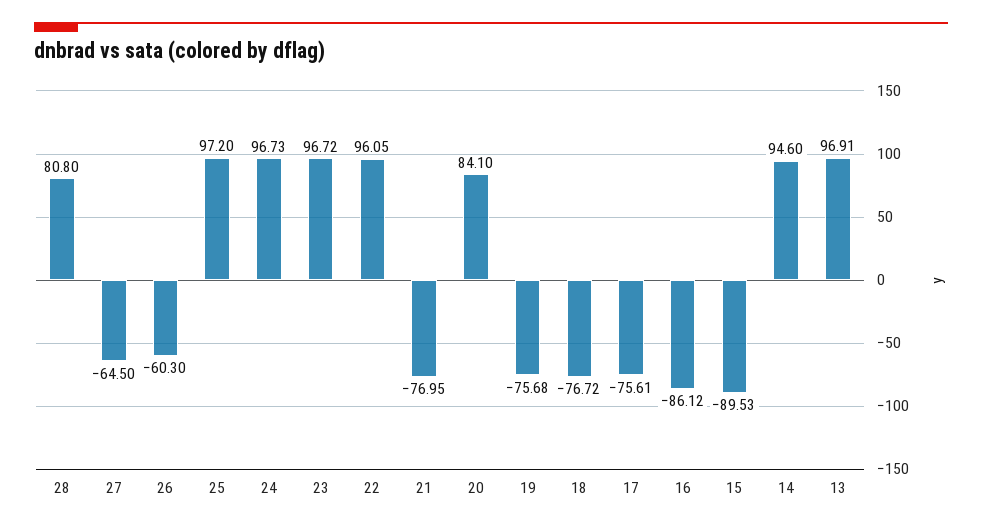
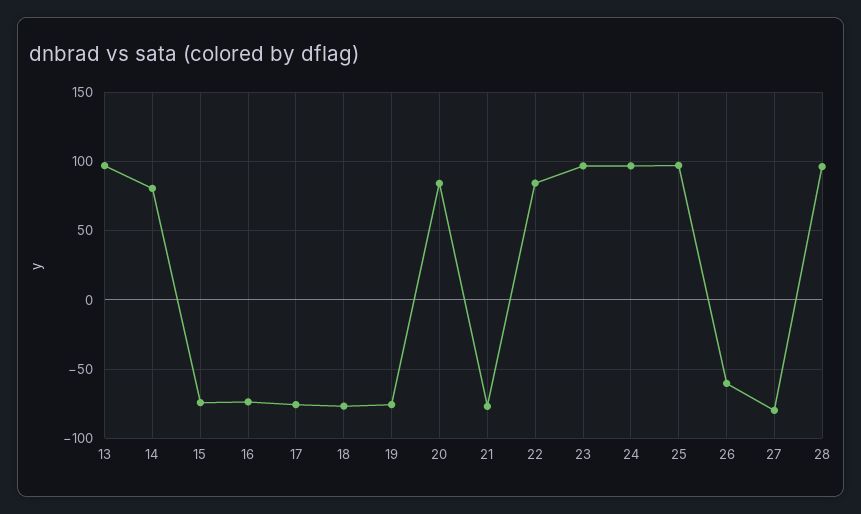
  {
-   "28": 80.8,
+   "28": 95,
-   "27": -64.5,
+   "27": -80,
    "26": -60.3,
    "25": 97.2,
    "24": 96.73,
    "23": 96.72,
-   "22": 96.05,
+   "22": 85,
    "21": -76.95,
    "20": 84.1,
    "19": -75.68,
    "18": -76.72,
    "17": -75.61,
-   "16": -86.12,
+   "16": -75,
-   "15": -89.53,
+   "15": -75,
-   "14": 94.6,
+   "14": 80,
    "13": 96.91
  }

